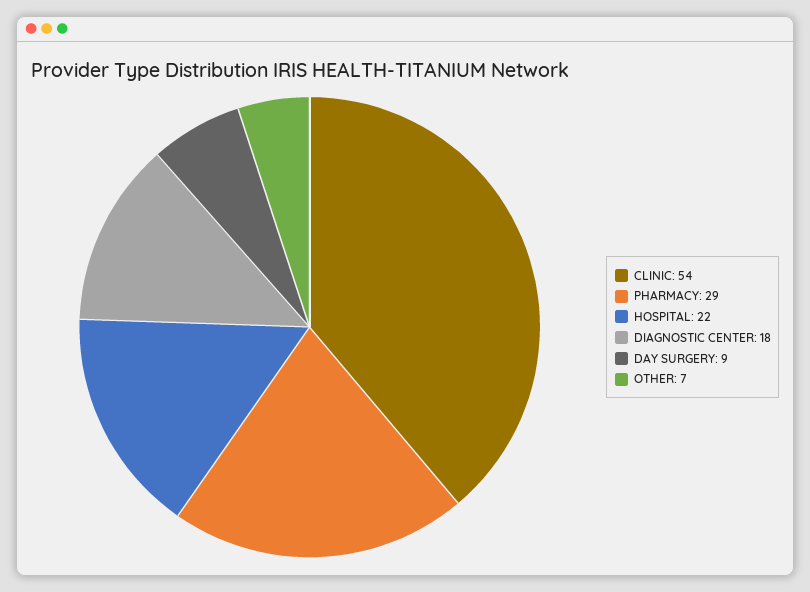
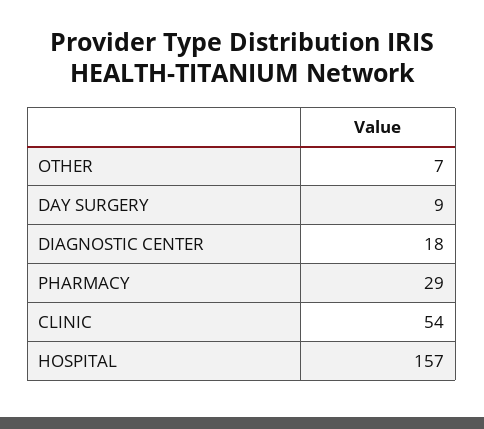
  {
    "CLINIC": 54,
    "PHARMACY": 29,
-   "HOSPITAL": 22,
+   "HOSPITAL": 157,
    "DIAGNOSTIC CENTER": 18,
    "DAY SURGERY": 9,
    "OTHER": 7
  }

